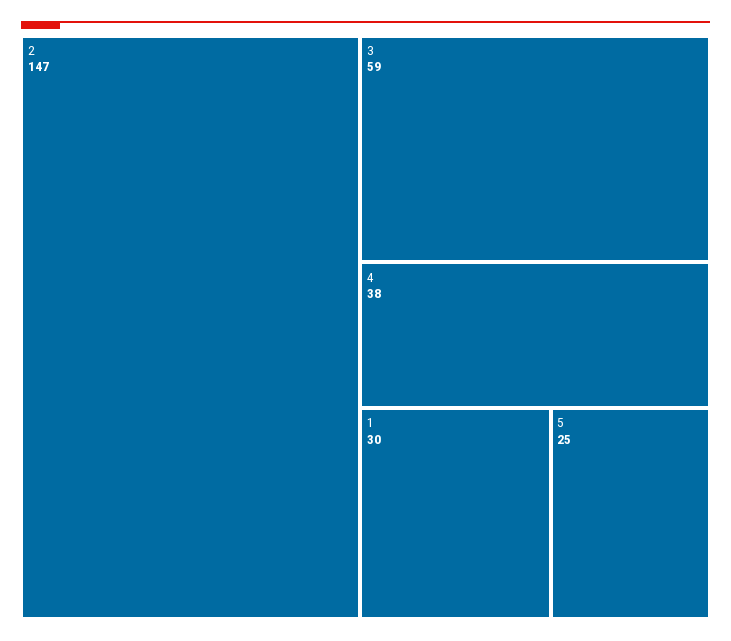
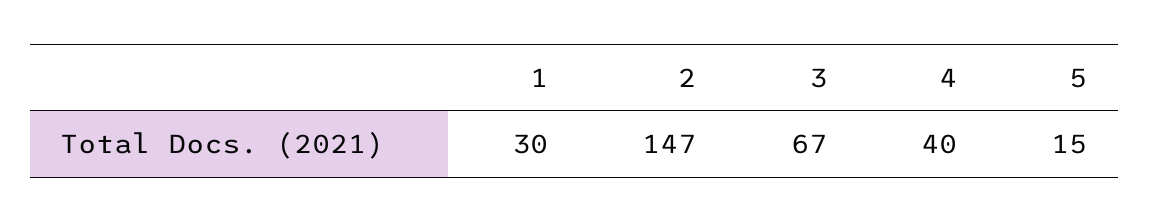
  {
    "2": 147,
-   "3": 59,
+   "3": 67,
-   "4": 38,
+   "4": 40,
    "1": 30,
-   "5": 25
+   "5": 15
  }

